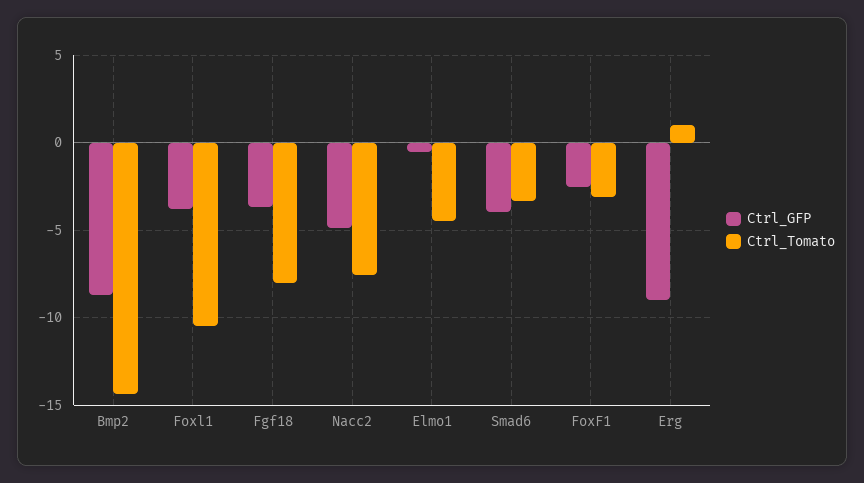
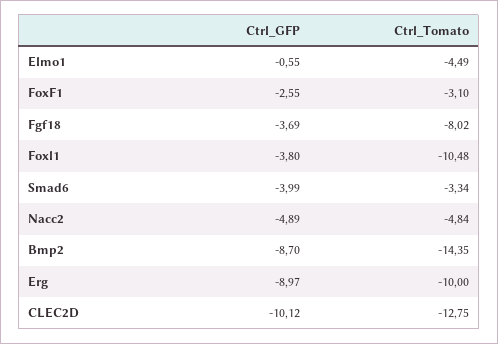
  {
    "Ctrl_GFP": {
      "Bmp2": -8.7,
      "Foxl1": -3.8,
      "Fgf18": -3.69,
      "Nacc2": -4.89,
      "Elmo1": -0.55,
      "Smad6": -3.99,
      "FoxF1": -2.55,
-     "Erg": -8.97
+     "Erg": -8.97,
+     "CLEC2D": -10.12
    },
    "Ctrl_Tomato": {
      "Bmp2": -14.35,
      "Foxl1": -10.48,
      "Fgf18": -8.02,
-     "Nacc2": -7.5,
+     "Nacc2": -4.84,
      "Elmo1": -4.49,
      "Smad6": -3.34,
      "FoxF1": -3.1,
-     "Erg": 1
+     "Erg": -10,
+     "CLEC2D": -12.75
    }
  }

